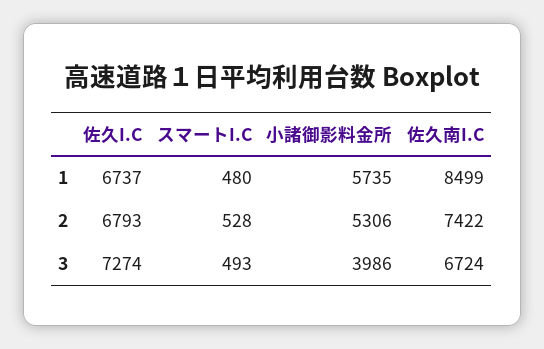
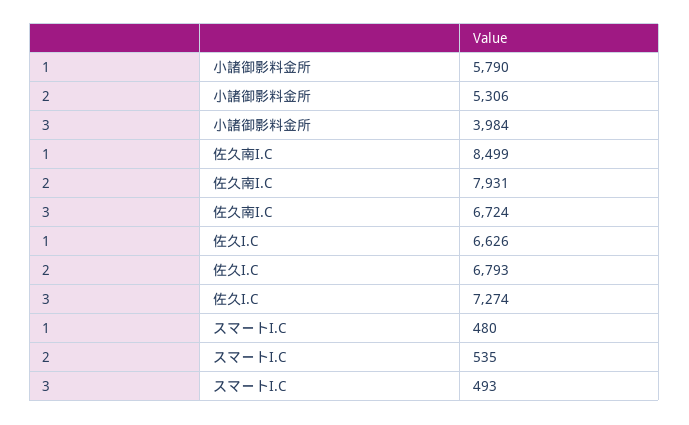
  {
    "佐久I.C": {
-     "1": 6737,
+     "1": 6626,
      "2": 6793,
      "3": 7274
    },
    "スマートI.C": {
      "1": 480,
-     "2": 528,
+     "2": 535,
      "3": 493
    },
    "小諸御影料金所": {
-     "1": 5735,
+     "1": 5790,
      "2": 5306,
-     "3": 3986
+     "3": 3984
    },
    "佐久南I.C": {
      "1": 8499,
-     "2": 7422,
+     "2": 7931,
      "3": 6724
    }
  }

